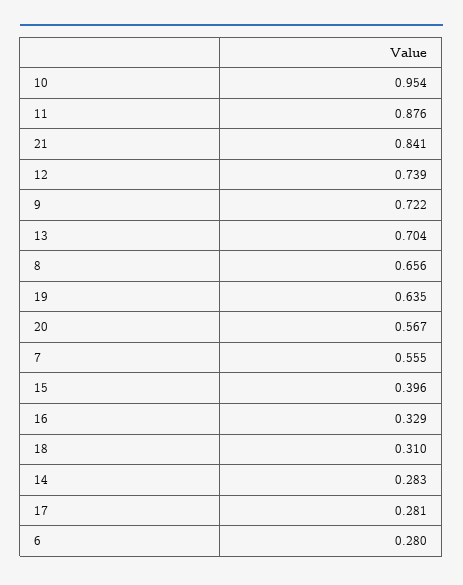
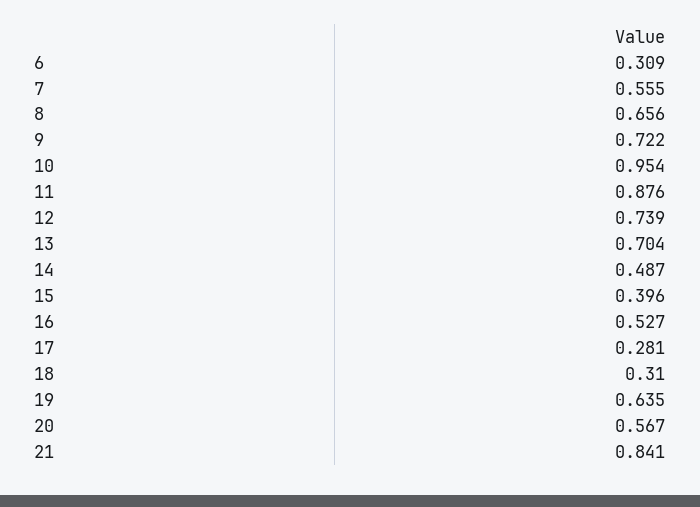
  {
    "10": 0.954,
    "11": 0.876,
    "21": 0.841,
    "12": 0.739,
    "9": 0.722,
    "13": 0.704,
    "8": 0.656,
    "19": 0.635,
    "20": 0.567,
    "7": 0.555,
    "15": 0.396,
-   "16": 0.329,
+   "16": 0.527,
    "18": 0.31,
-   "14": 0.283,
+   "14": 0.487,
    "17": 0.281,
-   "6": 0.28
+   "6": 0.309
  }

